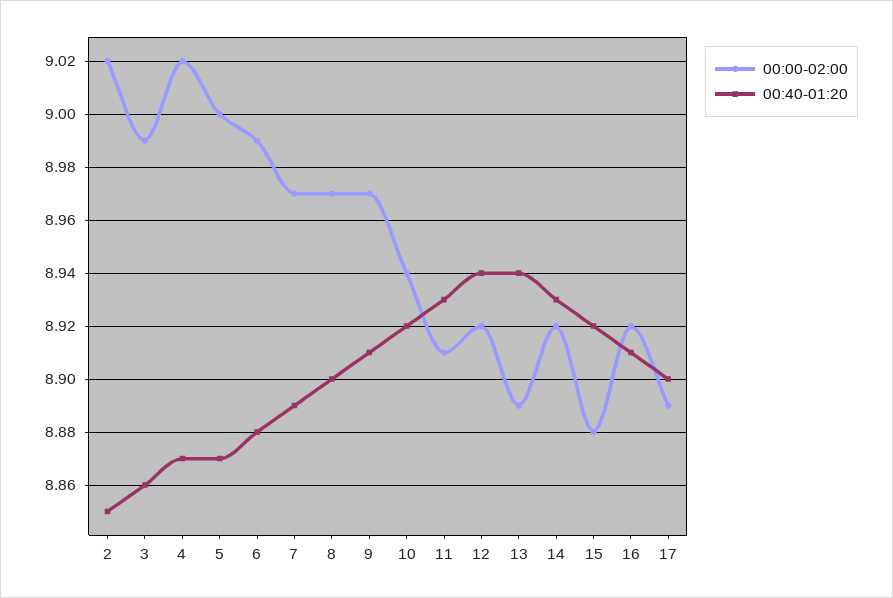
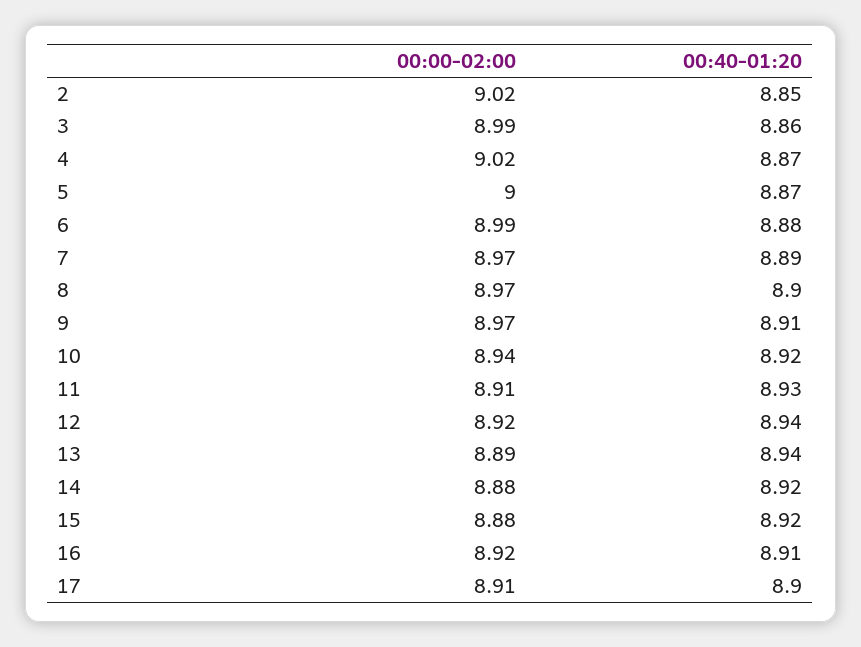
  {
    "00:00-02:00": {
      "2": 9.02,
      "3": 8.99,
      "4": 9.02,
      "5": 9,
      "6": 8.99,
      "7": 8.97,
      "8": 8.97,
      "9": 8.97,
      "10": 8.94,
      "11": 8.91,
      "12": 8.92,
      "13": 8.89,
-     "14": 8.92,
+     "14": 8.88,
      "15": 8.88,
      "16": 8.92,
-     "17": 8.89
+     "17": 8.91
    },
    "00:40-01:20": {
      "2": 8.85,
      "3": 8.86,
      "4": 8.87,
      "5": 8.87,
      "6": 8.88,
      "7": 8.89,
      "8": 8.9,
      "9": 8.91,
      "10": 8.92,
      "11": 8.93,
      "12": 8.94,
      "13": 8.94,
-     "14": 8.93,
+     "14": 8.92,
      "15": 8.92,
      "16": 8.91,
      "17": 8.9
    }
  }

